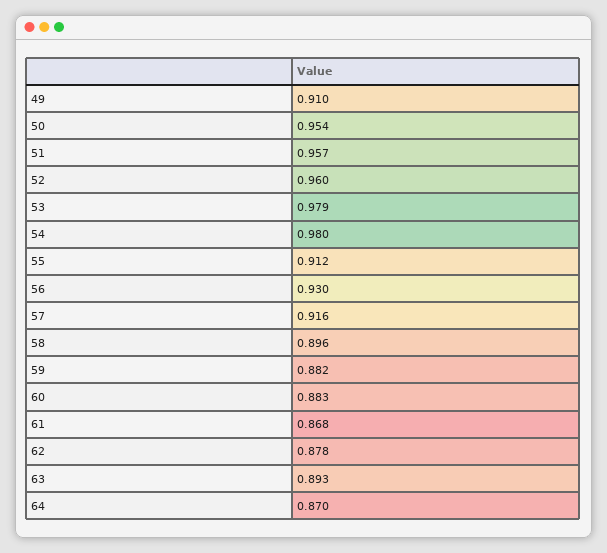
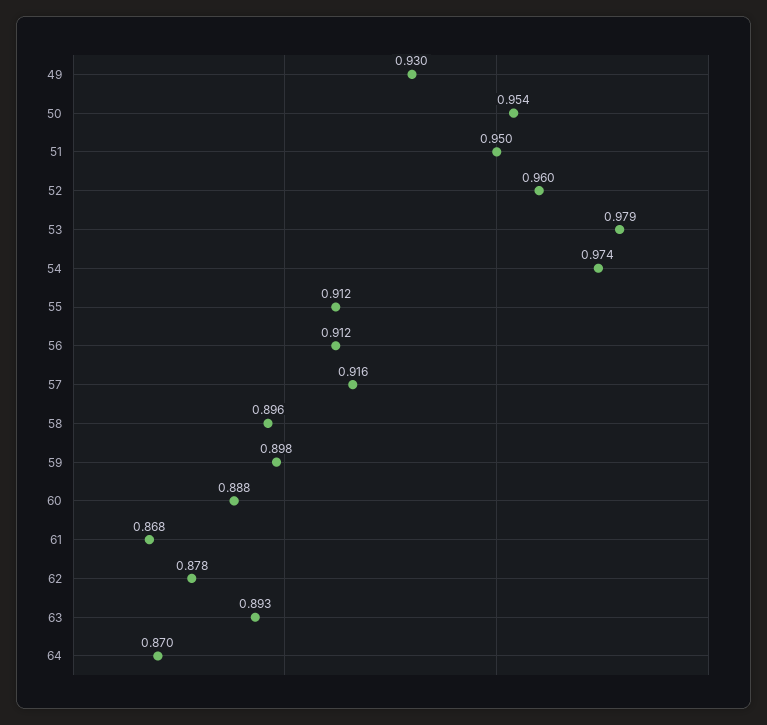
  {
-   "49": 0.91,
+   "49": 0.93,
    "50": 0.954,
-   "51": 0.957,
+   "51": 0.95,
    "52": 0.96,
    "53": 0.979,
-   "54": 0.98,
+   "54": 0.974,
    "55": 0.912,
-   "56": 0.93,
+   "56": 0.912,
    "57": 0.916,
    "58": 0.896,
-   "59": 0.882,
+   "59": 0.898,
-   "60": 0.883,
+   "60": 0.888,
    "61": 0.868,
    "62": 0.878,
    "63": 0.893,
    "64": 0.87
  }

